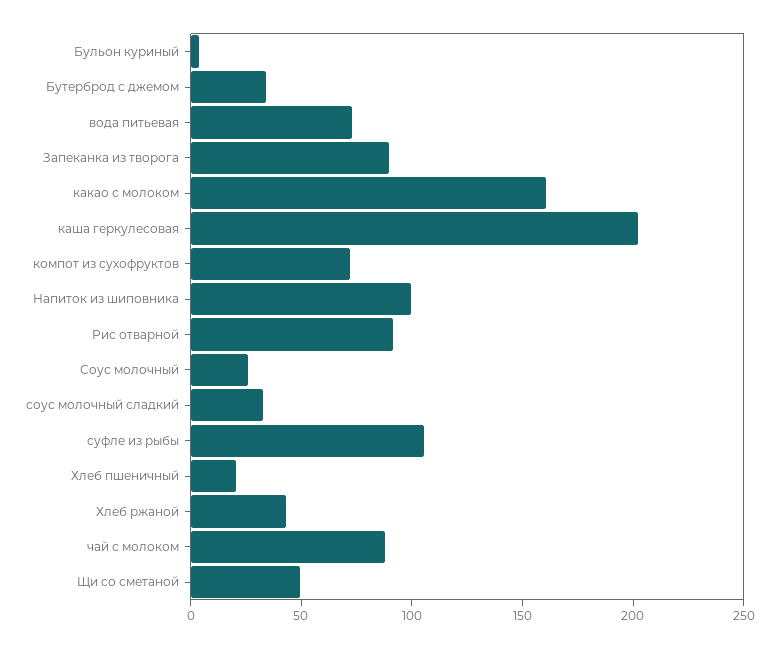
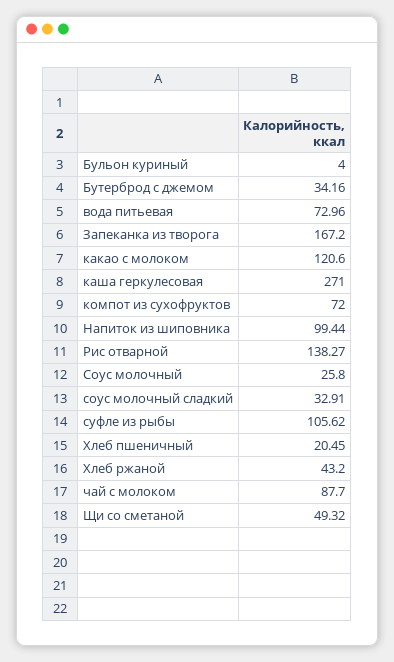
  {
    "Бульон куриный": 4,
    "Бутерброд с джемом": 34.16,
    "вода питьевая": 72.96,
-   "Запеканка из творога": 90,
+   "Запеканка из творога": 167.2,
-   "какао с молоком": 160,
+   "какао с молоком": 120.6,
-   "каша геркулесовая": 200,
+   "каша геркулесовая": 271,
    "компот из сухофруктов": 72,
    "Напиток из шиповника": 99.44,
-   "Рис отварной": 90,
+   "Рис отварной": 138.27,
    "Соус молочный": 25.8,
    "соус молочный сладкий": 32.91,
    "суфле из рыбы": 105.62,
    "Хлеб пшеничный": 20.45,
    "Хлеб ржаной": 43.2,
    "чай с молоком": 87.7,
    "Щи со сметаной": 49.32
  }

